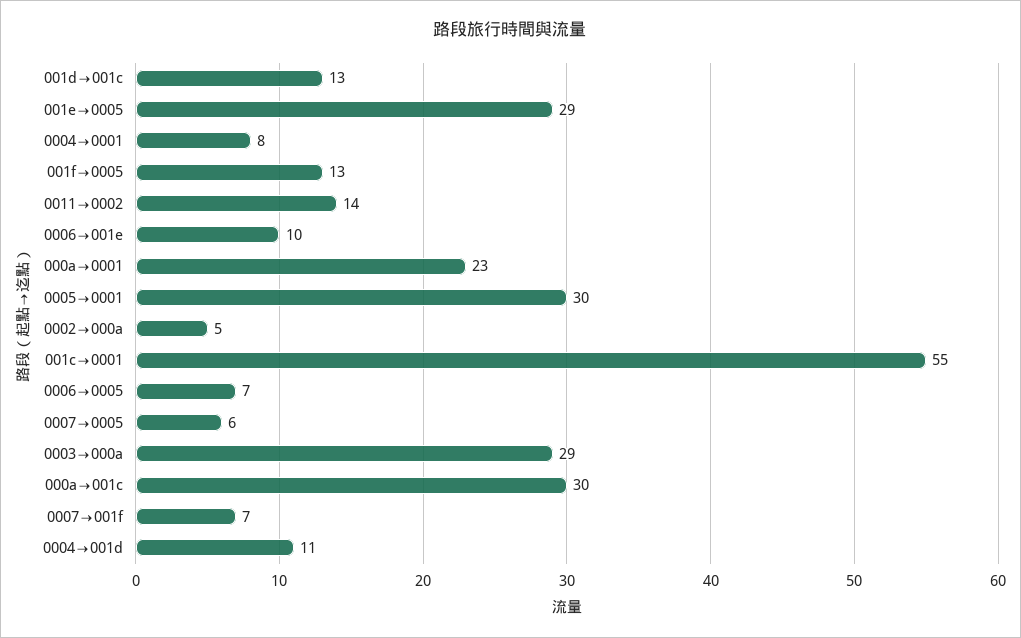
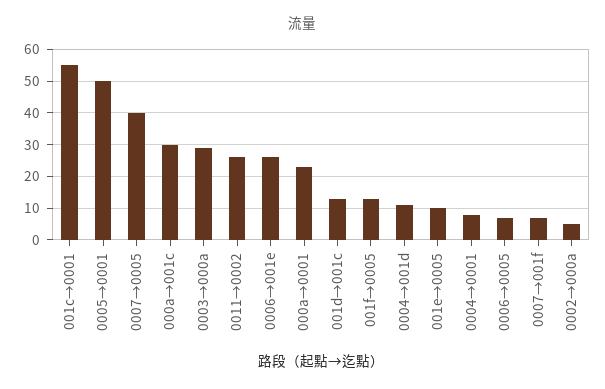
  {
    "001d→001c": 13,
-   "001e→0005": 29,
+   "001e→0005": 10,
    "0004→0001": 8,
    "001f→0005": 13,
-   "0011→0002": 14,
+   "0011→0002": 25,
-   "0006→001e": 10,
+   "0006→001e": 25,
    "000a→0001": 23,
-   "0005→0001": 30,
+   "0005→0001": 50,
    "0002→000a": 5,
    "001c→0001": 55,
    "0006→0005": 7,
-   "0007→0005": 6,
+   "0007→0005": 40,
    "0003→000a": 29,
    "000a→001c": 30,
    "0007→001f": 7,
    "0004→001d": 11
  }

